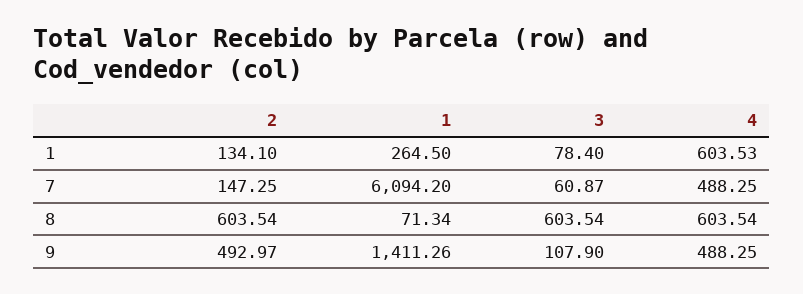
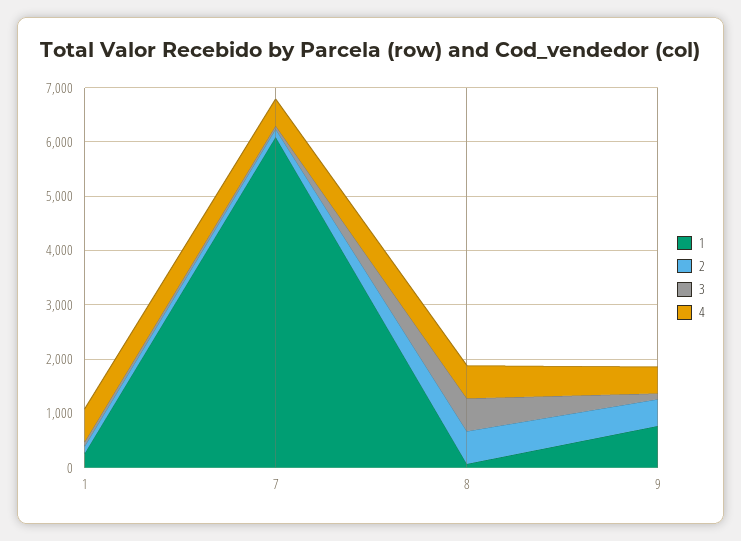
  {
    "2": {
      "1": 134.1,
      "7": 147.25,
      "8": 603.54,
      "9": 492.97
    },
    "1": {
      "1": 264.5,
      "7": 6094.2,
      "8": 71.34,
-     "9": 1411.26
+     "9": 800
    },
    "3": {
      "1": 78.4,
      "7": 60.87,
      "8": 603.54,
      "9": 107.9
    },
    "4": {
      "1": 603.53,
      "7": 488.25,
      "8": 603.54,
      "9": 488.25
    }
  }

